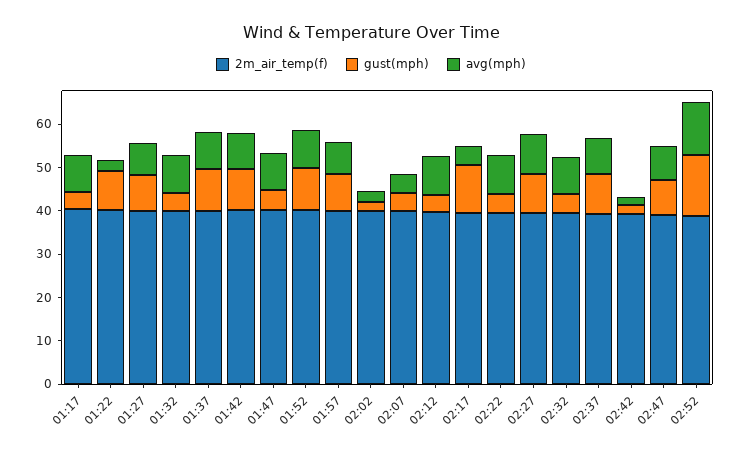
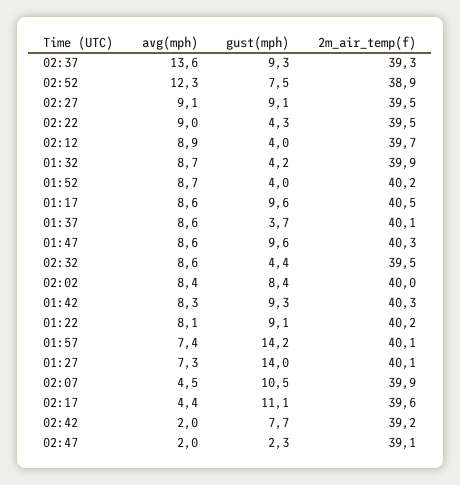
  {
    "2m_air_temp(f)": {
      "01:17": 40.5,
      "01:22": 40.2,
      "01:27": 40.1,
      "01:32": 39.9,
      "01:37": 40.1,
      "01:42": 40.3,
      "01:47": 40.3,
      "01:52": 40.2,
      "01:57": 40.1,
      "02:02": 40,
      "02:07": 39.9,
      "02:12": 39.7,
      "02:17": 39.6,
      "02:22": 39.5,
      "02:27": 39.5,
      "02:32": 39.5,
      "02:37": 39.3,
      "02:42": 39.2,
      "02:47": 39.1,
      "02:52": 38.9
    },
    "gust(mph)": {
-     "01:17": 4,
+     "01:17": 9.6,
      "01:22": 9.1,
-     "01:27": 8,
+     "01:27": 14,
      "01:32": 4.2,
-     "01:37": 10,
+     "01:37": 3.7,
      "01:42": 9.3,
-     "01:47": 4,
+     "01:47": 9.6,
-     "01:52": 10,
+     "01:52": 4,
-     "01:57": 8,
+     "01:57": 14.2,
-     "02:02": 2,
+     "02:02": 8.4,
-     "02:07": 4,
+     "02:07": 10.5,
      "02:12": 4,
      "02:17": 11.1,
      "02:22": 4.3,
      "02:27": 9.1,
      "02:32": 4.4,
      "02:37": 9.3,
-     "02:42": 2,
+     "02:42": 7.7,
-     "02:47": 8,
+     "02:47": 2.3,
-     "02:52": 14
+     "02:52": 7.5
    },
    "avg(mph)": {
      "01:17": 8.6,
-     "01:22": 2,
+     "01:22": 8.1,
      "01:27": 7.3,
      "01:32": 8.7,
      "01:37": 8.6,
      "01:42": 8.3,
      "01:47": 8.6,
      "01:52": 8.7,
      "01:57": 7.4,
-     "02:02": 2,
+     "02:02": 8.4,
      "02:07": 4.5,
      "02:12": 8.9,
      "02:17": 4.4,
      "02:22": 9,
      "02:27": 9.1,
      "02:32": 8.6,
-     "02:37": 8,
+     "02:37": 13.6,
      "02:42": 2,
-     "02:47": 8,
+     "02:47": 2,
      "02:52": 12.3
    }
  }

